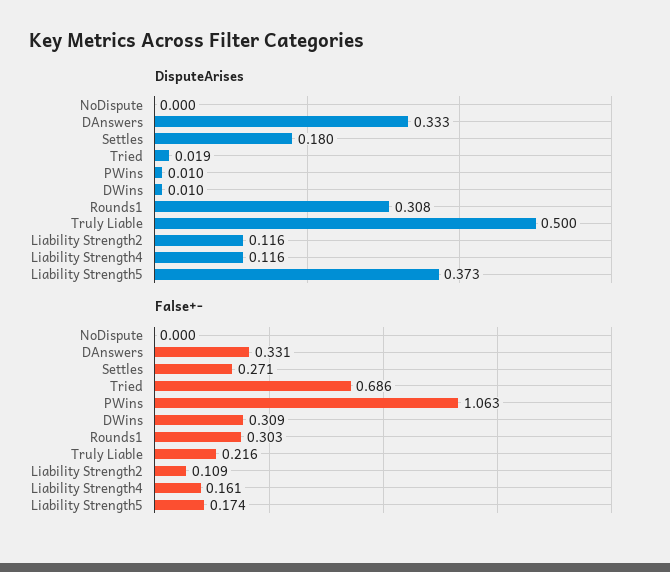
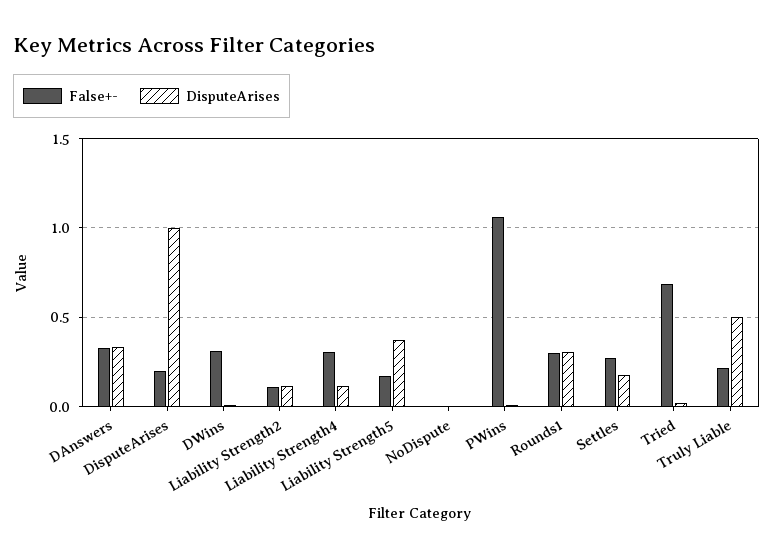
  {
    "DisputeArises": {
      "NoDispute": 0,
      "DAnswers": 0.333,
      "Settles": 0.18,
      "Tried": 0.019,
      "PWins": 0.01,
      "DWins": 0.01,
      "Rounds1": 0.308,
      "Truly Liable": 0.5,
      "Liability Strength2": 0.116,
      "Liability Strength4": 0.116,
-     "Liability Strength5": 0.373
+     "Liability Strength5": 0.373,
+     "DisputeArises": 1
    },
    "False+-": {
      "NoDispute": 0,
      "DAnswers": 0.331,
      "Settles": 0.271,
      "Tried": 0.686,
      "PWins": 1.063,
      "DWins": 0.309,
      "Rounds1": 0.303,
      "Truly Liable": 0.216,
      "Liability Strength2": 0.109,
-     "Liability Strength4": 0.161,
+     "Liability Strength4": 0.3,
-     "Liability Strength5": 0.174
+     "Liability Strength5": 0.174,
+     "DisputeArises": 0.2
    }
  }

